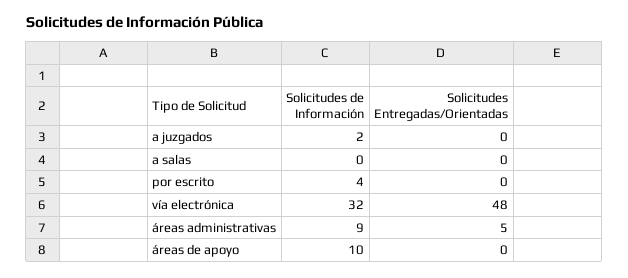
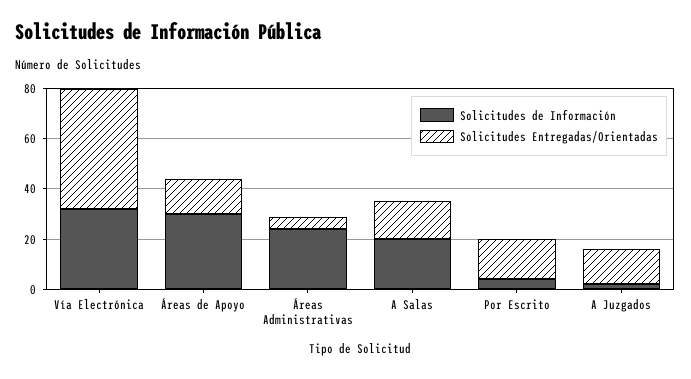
  {
    "Solicitudes de Información": {
      "a juzgados": 2,
-     "a salas": 0,
+     "a salas": 20,
      "por escrito": 4,
      "vía electrónica": 32,
-     "áreas administrativas": 9,
+     "áreas administrativas": 25,
-     "áreas de apoyo": 10
+     "áreas de apoyo": 30
    },
    "Solicitudes Entregadas/Orientadas": {
-     "a juzgados": 0,
+     "a juzgados": 15,
-     "a salas": 0,
+     "a salas": 15,
-     "por escrito": 0,
+     "por escrito": 15,
      "vía electrónica": 48,
      "áreas administrativas": 5,
-     "áreas de apoyo": 0
+     "áreas de apoyo": 15
    }
  }

